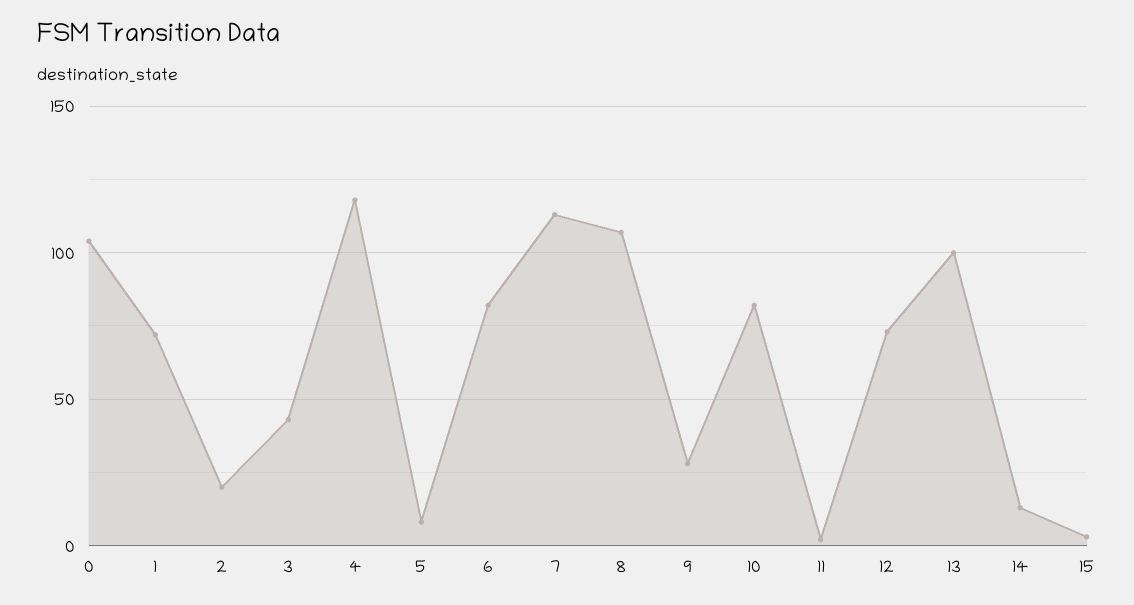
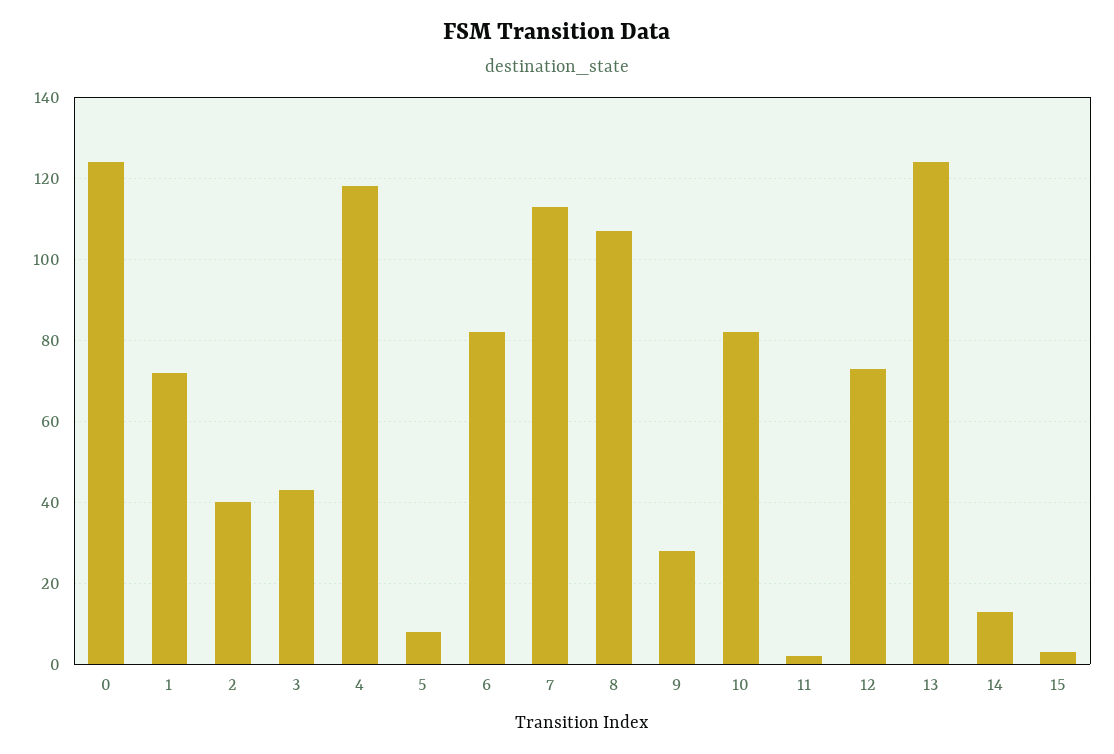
  {
-   "0": 105,
+   "0": 125,
    "1": 70,
-   "2": 20,
+   "2": 40,
    "3": 45,
    "4": 120,
    "5": 10,
    "6": 80,
    "7": 115,
    "8": 105,
    "9": 30,
    "10": 80,
    "11": 0,
    "12": 75,
-   "13": 100,
+   "13": 125,
    "14": 15,
    "15": 5
  }

